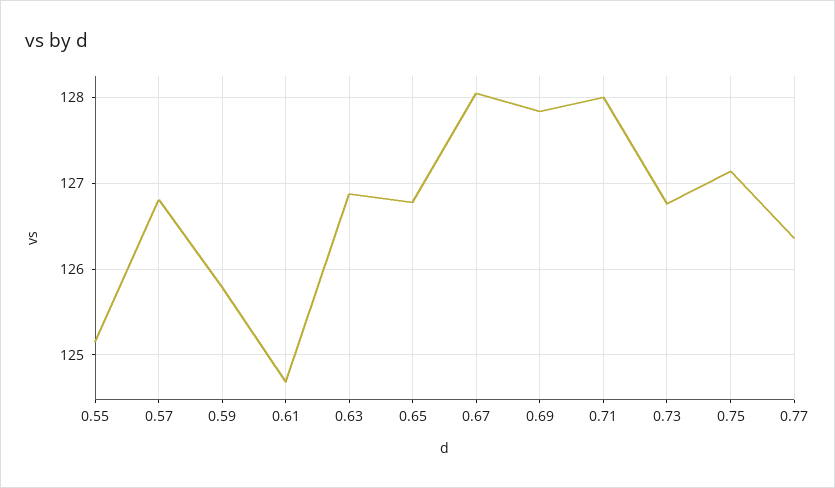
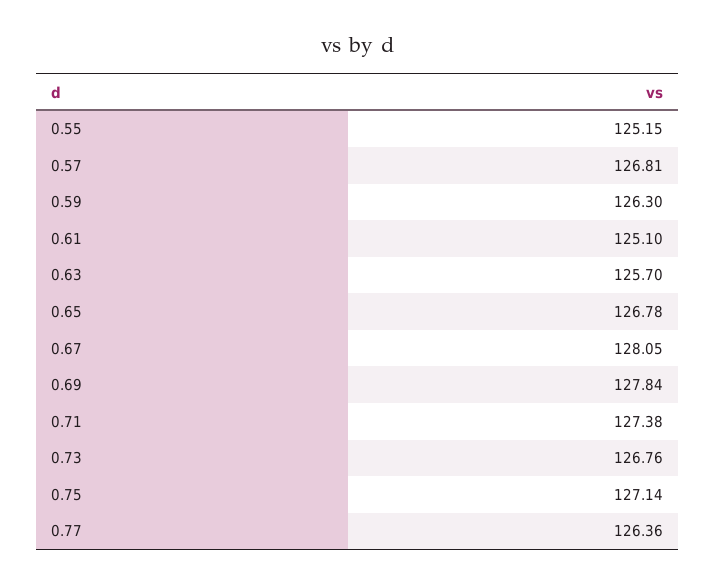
  {
    "0.55": 125.15,
    "0.57": 126.81,
-   "0.59": 125.8,
+   "0.59": 126.3,
-   "0.61": 124.7,
+   "0.61": 125.1,
-   "0.63": 126.9,
+   "0.63": 125.7,
    "0.65": 126.78,
    "0.67": 128.05,
    "0.69": 127.84,
-   "0.71": 128,
+   "0.71": 127.38,
    "0.73": 126.76,
    "0.75": 127.14,
    "0.77": 126.36
  }

